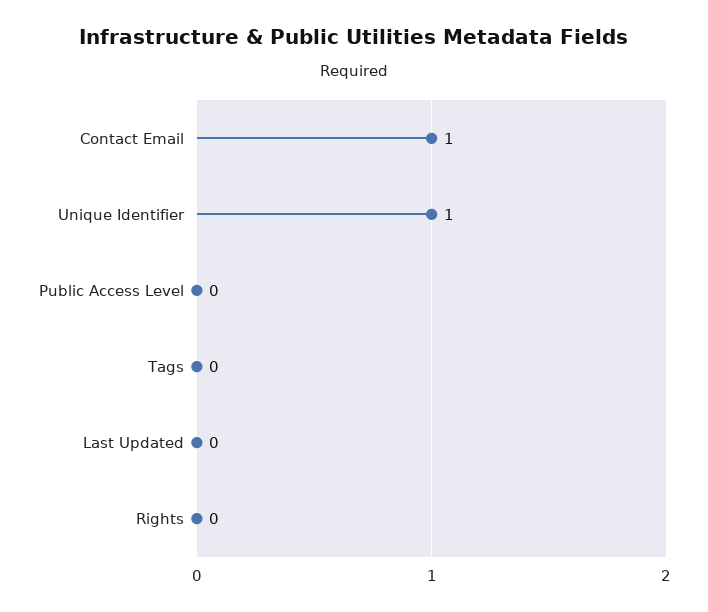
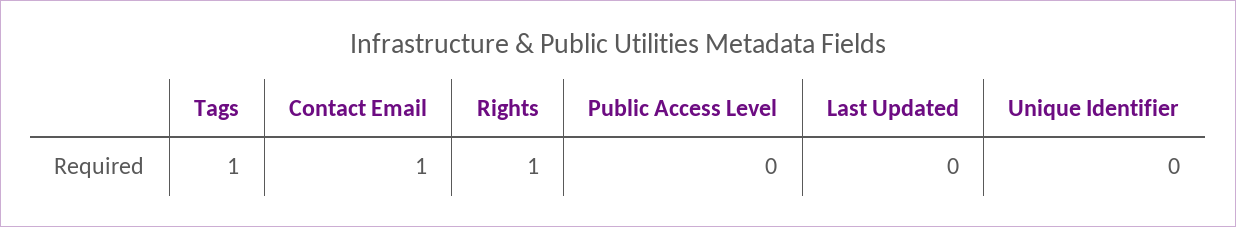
  {
    "Contact Email": 1,
-   "Unique Identifier": 1,
+   "Unique Identifier": 0,
    "Public Access Level": 0,
-   "Tags": 0,
+   "Tags": 1,
    "Last Updated": 0,
-   "Rights": 0
+   "Rights": 1
  }

